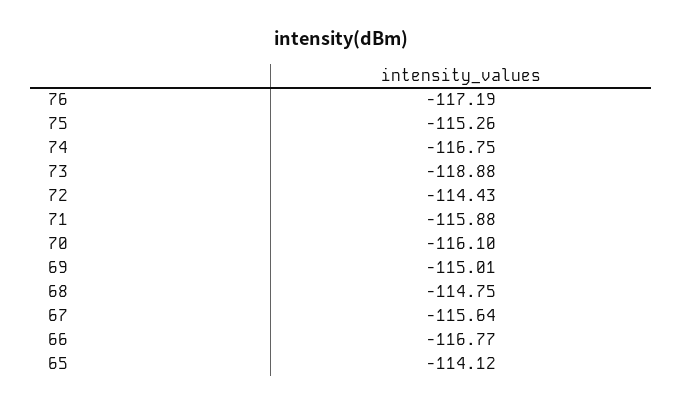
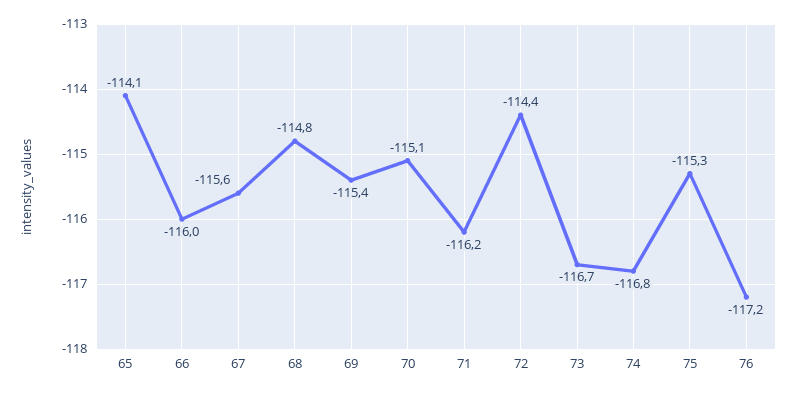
  {
    "76": -117.19,
    "75": -115.26,
    "74": -116.75,
-   "73": -118.88,
+   "73": -116.7,
    "72": -114.43,
-   "71": -115.88,
+   "71": -116.2,
-   "70": -116.1,
+   "70": -115.1,
-   "69": -115.01,
+   "69": -115.4,
    "68": -114.75,
    "67": -115.64,
-   "66": -116.77,
+   "66": -116,
    "65": -114.12
  }

